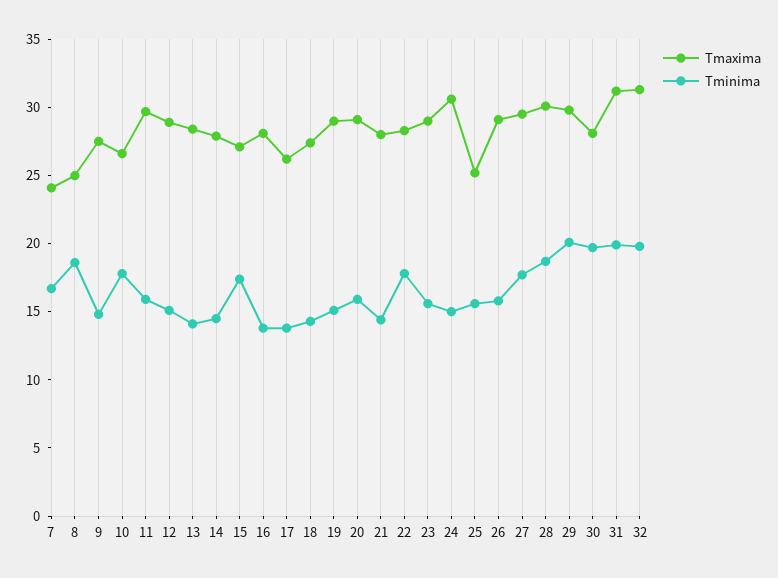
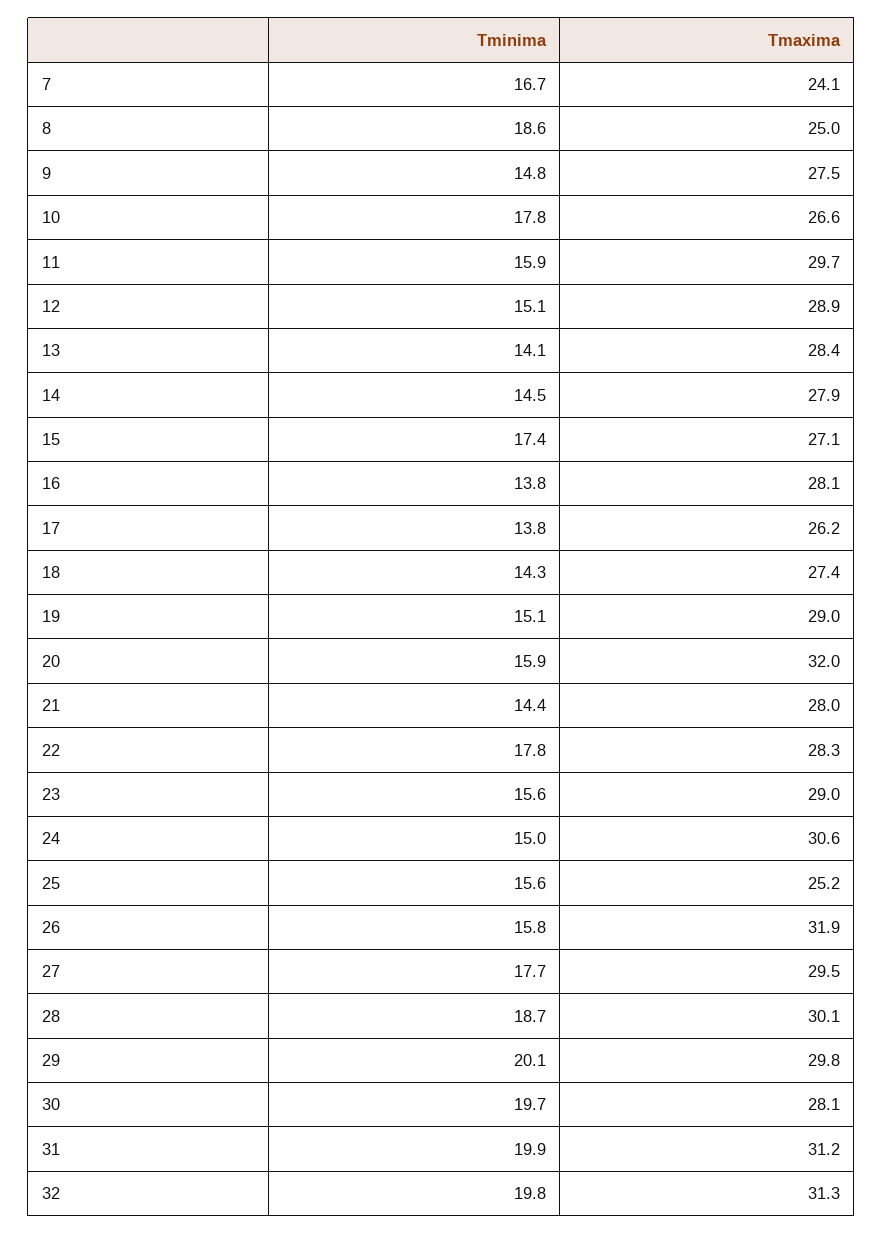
  {
    "Tmaxima": {
      "7": 24.1,
      "8": 25,
      "9": 27.5,
      "10": 26.6,
      "11": 29.7,
      "12": 28.9,
      "13": 28.4,
      "14": 27.9,
      "15": 27.1,
      "16": 28.1,
      "17": 26.2,
      "18": 27.4,
      "19": 29,
-     "20": 29,
+     "20": 32,
      "21": 28,
      "22": 28.3,
      "23": 29,
      "24": 30.6,
      "25": 25.2,
-     "26": 29,
+     "26": 31.9,
      "27": 29.5,
      "28": 30.1,
      "29": 29.8,
      "30": 28.1,
      "31": 31.2,
      "32": 31.3
    },
    "Tminima": {
      "7": 16.7,
      "8": 18.6,
      "9": 14.8,
      "10": 17.8,
      "11": 15.9,
      "12": 15.1,
      "13": 14.1,
      "14": 14.5,
      "15": 17.4,
      "16": 13.8,
      "17": 13.8,
      "18": 14.3,
      "19": 15.1,
      "20": 15.9,
      "21": 14.4,
      "22": 17.8,
      "23": 15.6,
      "24": 15,
      "25": 15.6,
      "26": 15.8,
      "27": 17.7,
      "28": 18.7,
      "29": 20.1,
      "30": 19.7,
      "31": 19.9,
      "32": 19.8
    }
  }

